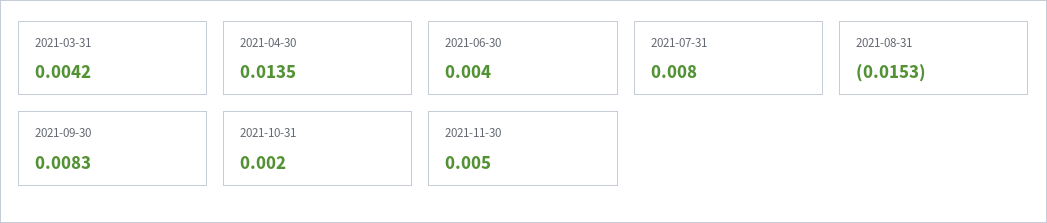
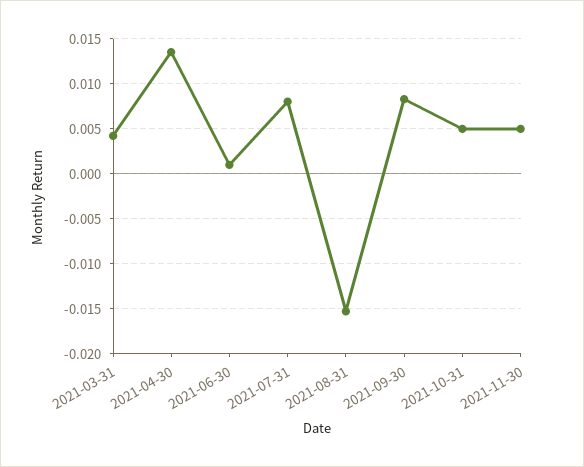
  {
    "2021-03-31": 0.0042,
    "2021-04-30": 0.0135,
-   "2021-06-30": 0.004,
+   "2021-06-30": 0.001,
    "2021-07-31": 0.008,
    "2021-08-31": -0.0153,
    "2021-09-30": 0.0083,
-   "2021-10-31": 0.002,
+   "2021-10-31": 0.005,
    "2021-11-30": 0.005
  }

